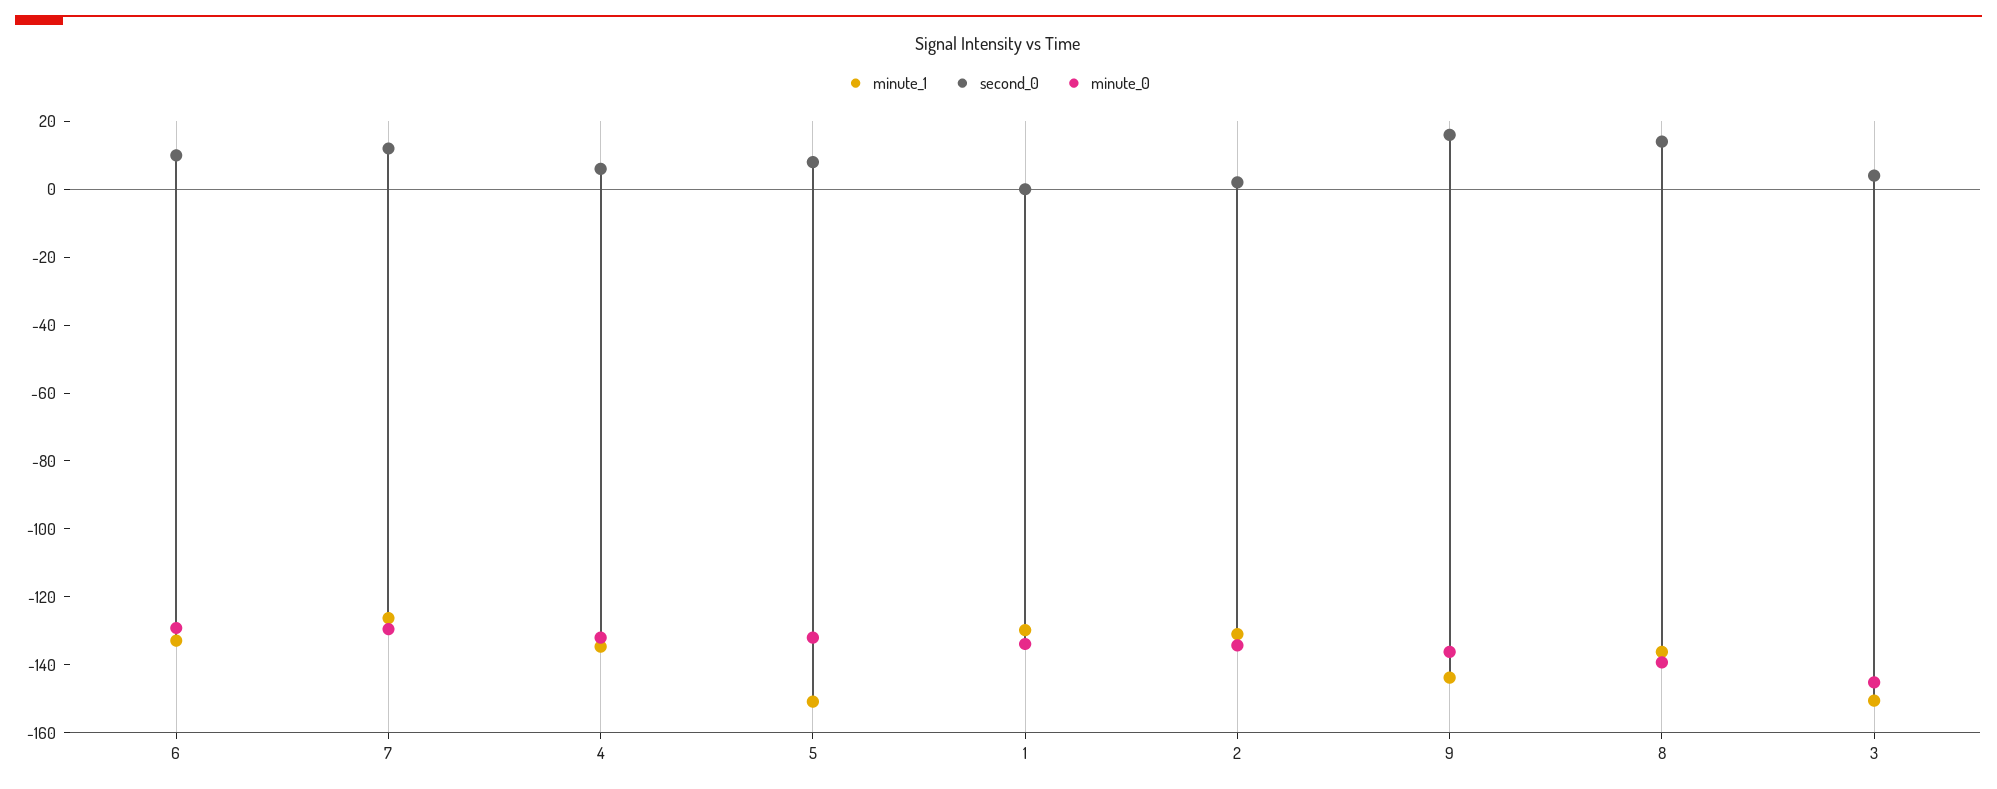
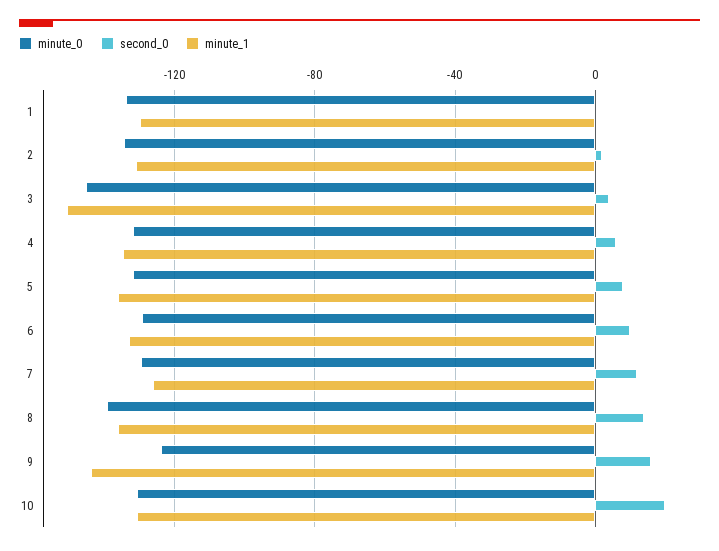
  {
    "minute_1": {
      "6": -135,
      "7": -125,
      "4": -135,
-     "5": -150,
+     "5": -135,
      "1": -130,
      "2": -130,
      "9": -145,
      "8": -135,
-     "3": -150
+     "3": -150,
+     "10": -130
    },
    "second_0": {
      "6": 10,
      "7": 10,
      "4": 5,
      "5": 10,
      "1": 0,
      "2": 0,
      "9": 15,
      "8": 15,
-     "3": 5
+     "3": 5,
+     "10": 20
    },
    "minute_0": {
      "6": -130,
      "7": -130,
      "4": -130,
      "5": -130,
      "1": -135,
      "2": -135,
-     "9": -135,
+     "9": -125,
      "8": -140,
-     "3": -145
+     "3": -145,
+     "10": -130
    }
  }

